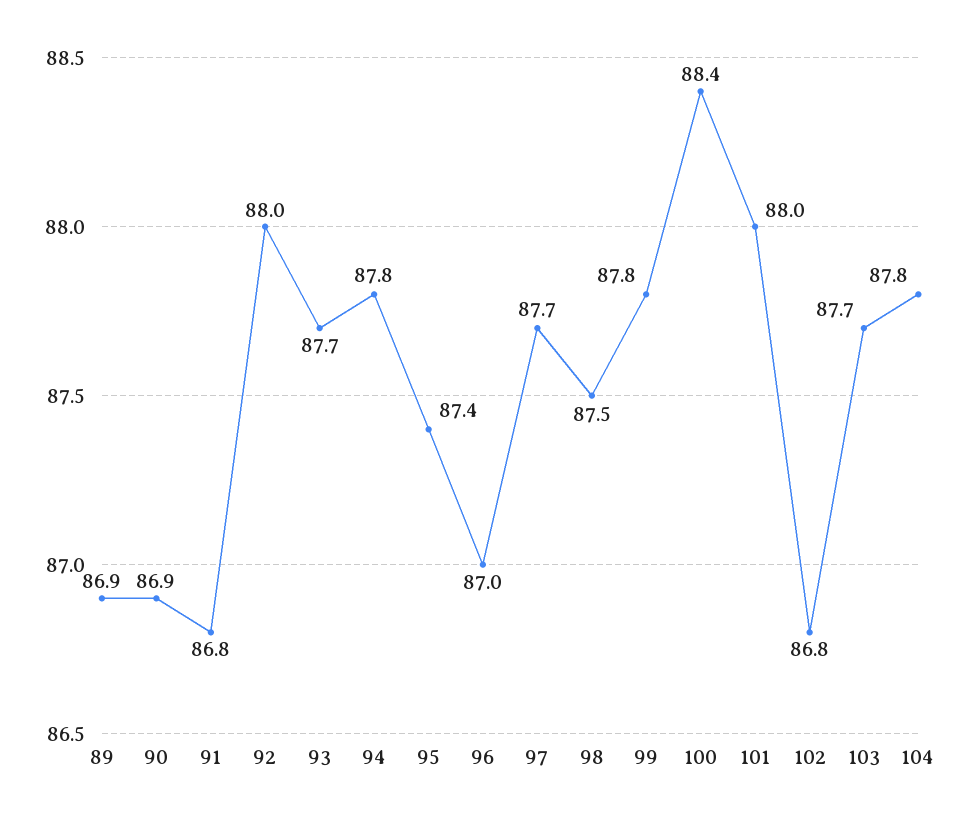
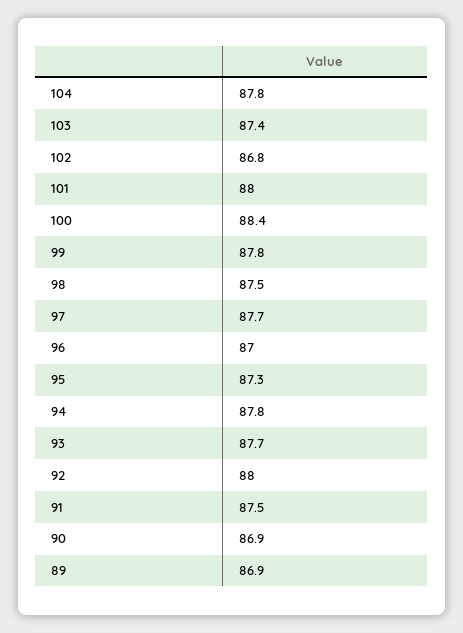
  {
    "89": 86.9,
    "90": 86.9,
-   "91": 86.8,
+   "91": 87.5,
    "92": 88,
    "93": 87.7,
    "94": 87.8,
-   "95": 87.4,
+   "95": 87.3,
    "96": 87,
    "97": 87.7,
    "98": 87.5,
    "99": 87.8,
    "100": 88.4,
    "101": 88,
    "102": 86.8,
-   "103": 87.7,
+   "103": 87.4,
    "104": 87.8
  }

